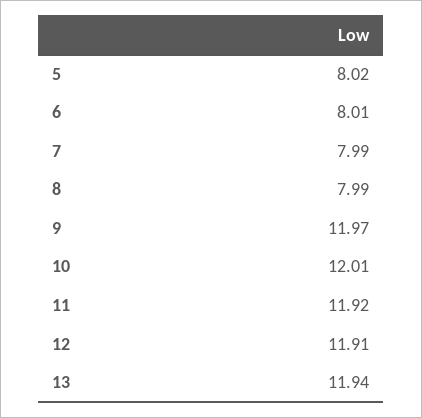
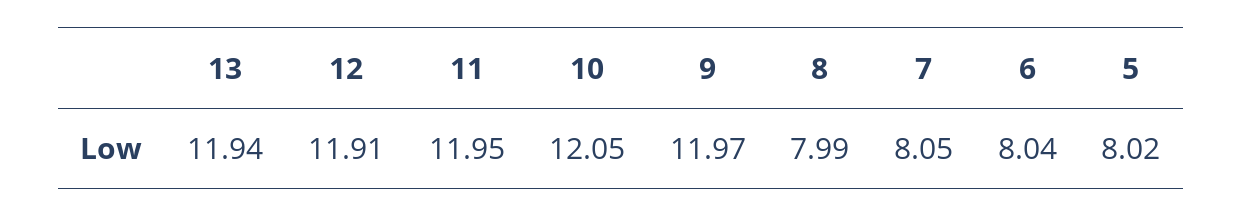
  {
    "5": 8.02,
-   "6": 8.01,
+   "6": 8.04,
-   "7": 7.99,
+   "7": 8.05,
    "8": 7.99,
    "9": 11.97,
-   "10": 12.01,
+   "10": 12.05,
-   "11": 11.92,
+   "11": 11.95,
    "12": 11.91,
    "13": 11.94
  }

